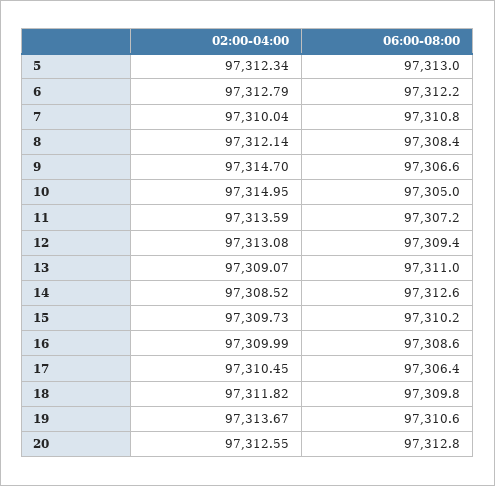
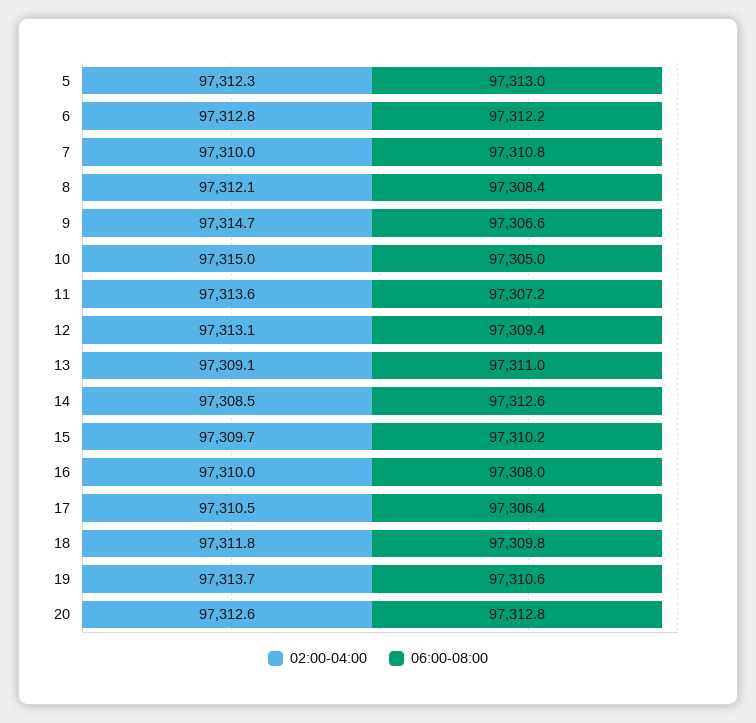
  {
    "02:00-04:00": {
      "5": 97312.34,
      "6": 97312.79,
      "7": 97310.04,
      "8": 97312.14,
      "9": 97314.7,
      "10": 97314.95,
      "11": 97313.59,
      "12": 97313.08,
      "13": 97309.07,
      "14": 97308.52,
      "15": 97309.73,
      "16": 97309.99,
      "17": 97310.45,
      "18": 97311.82,
      "19": 97313.67,
      "20": 97312.55
    },
    "06:00-08:00": {
      "5": 97313,
      "6": 97312.2,
      "7": 97310.8,
      "8": 97308.4,
      "9": 97306.6,
      "10": 97305,
      "11": 97307.2,
      "12": 97309.4,
      "13": 97311,
      "14": 97312.6,
      "15": 97310.2,
-     "16": 97308.6,
+     "16": 97308,
      "17": 97306.4,
      "18": 97309.8,
      "19": 97310.6,
      "20": 97312.8
    }
  }

